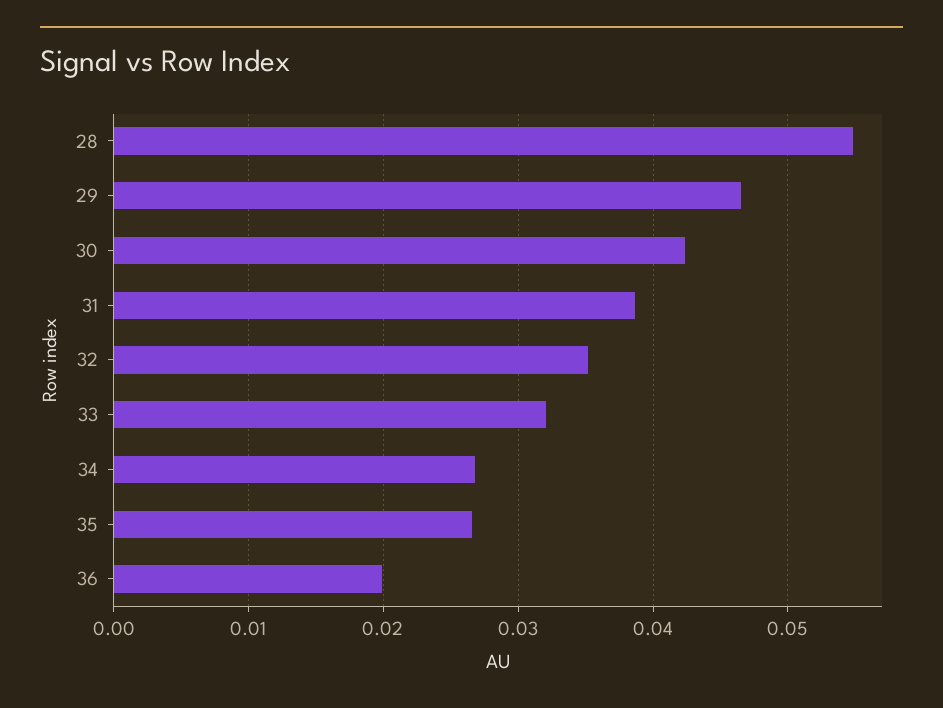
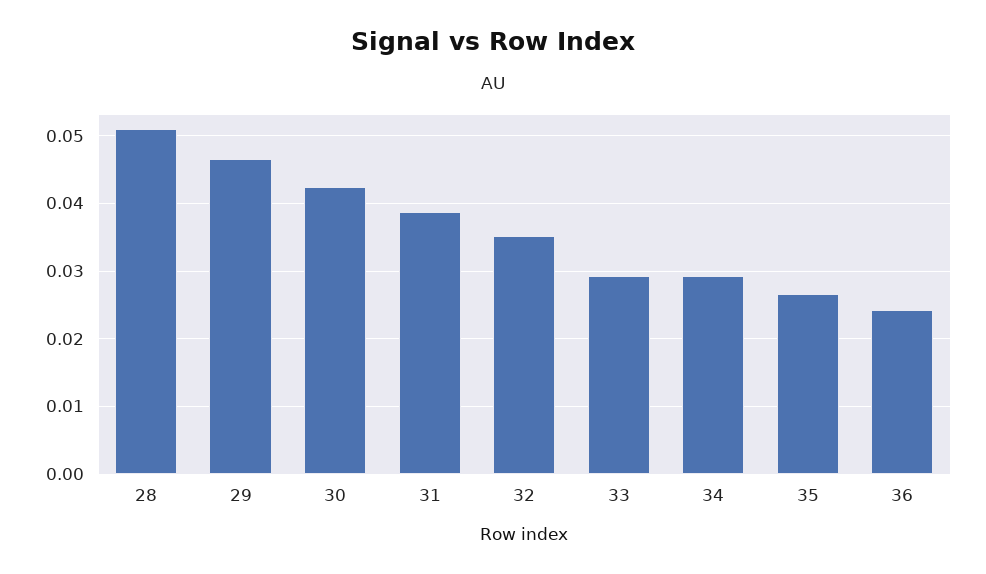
  {
-   "28": 0.055,
+   "28": 0.051,
    "29": 0.047,
    "30": 0.042,
    "31": 0.039,
    "32": 0.035,
-   "33": 0.032,
+   "33": 0.029,
-   "34": 0.027,
+   "34": 0.029,
    "35": 0.027,
-   "36": 0.02
+   "36": 0.024
  }

